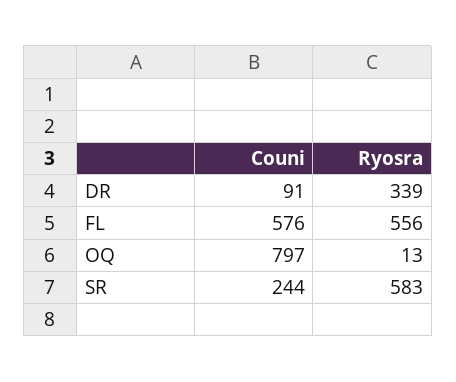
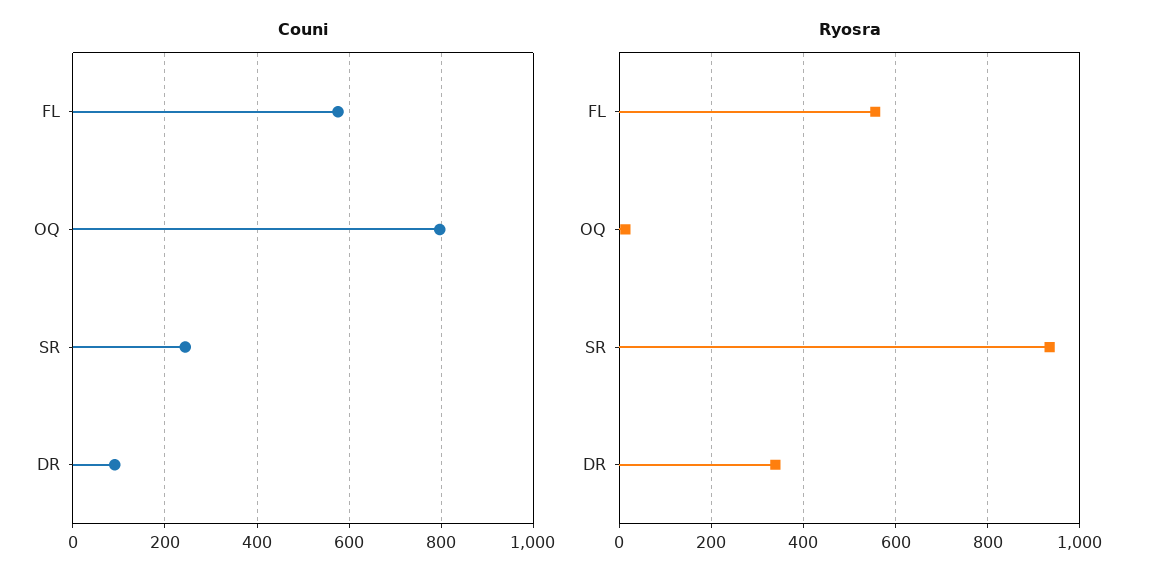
  {
    "Couni": {
      "DR": 91,
      "FL": 576,
      "OQ": 797,
      "SR": 244
    },
    "Ryosra": {
      "DR": 339,
      "FL": 556,
      "OQ": 13,
-     "SR": 583
+     "SR": 940
    }
  }

